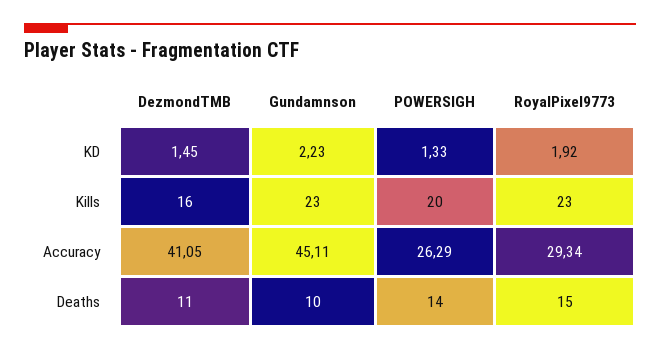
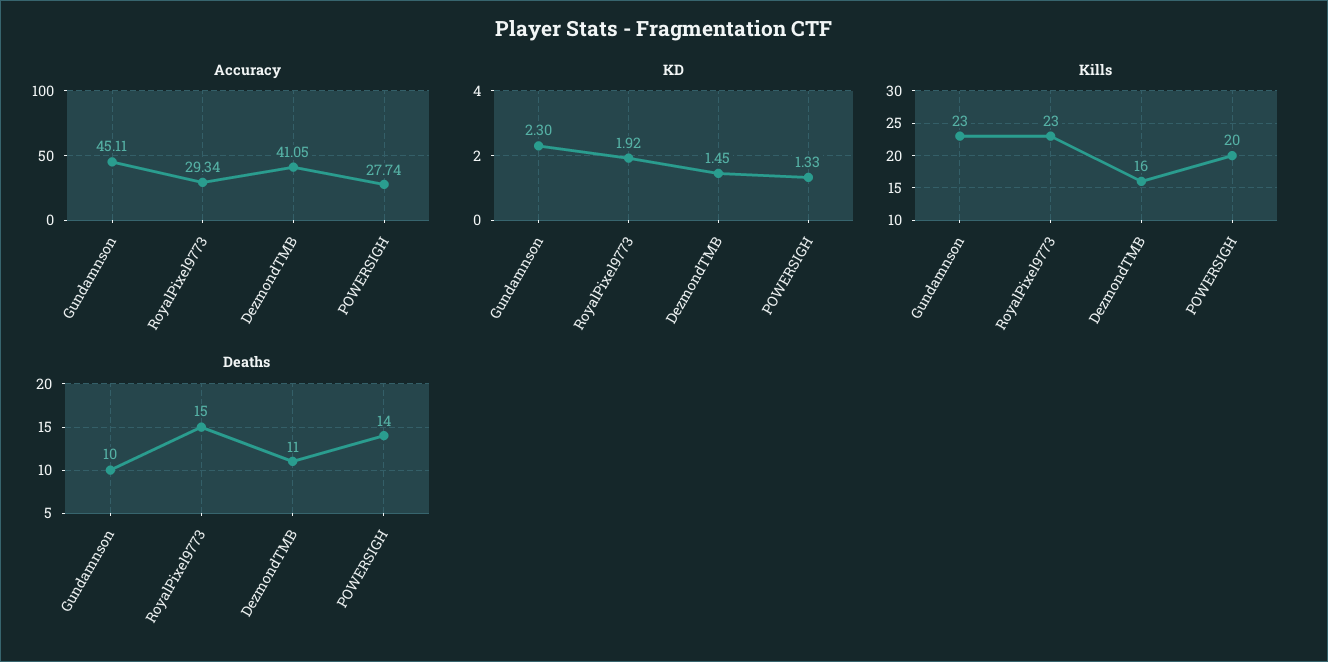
  {
    "KD": {
      "DezmondTMB": 1.45,
-     "Gundamnson": 2.23,
+     "Gundamnson": 2.3,
      "POWERSIGH": 1.33,
      "RoyalPixel9773": 1.92
    },
    "Kills": {
      "DezmondTMB": 16,
      "Gundamnson": 23,
      "POWERSIGH": 20,
      "RoyalPixel9773": 23
    },
    "Accuracy": {
      "DezmondTMB": 41.05,
      "Gundamnson": 45.11,
-     "POWERSIGH": 26.29,
+     "POWERSIGH": 27.74,
      "RoyalPixel9773": 29.34
    },
    "Deaths": {
      "DezmondTMB": 11,
      "Gundamnson": 10,
      "POWERSIGH": 14,
      "RoyalPixel9773": 15
    }
  }

